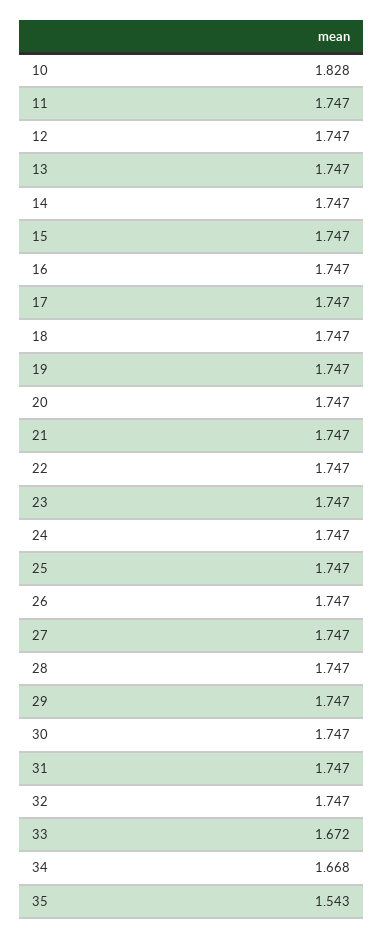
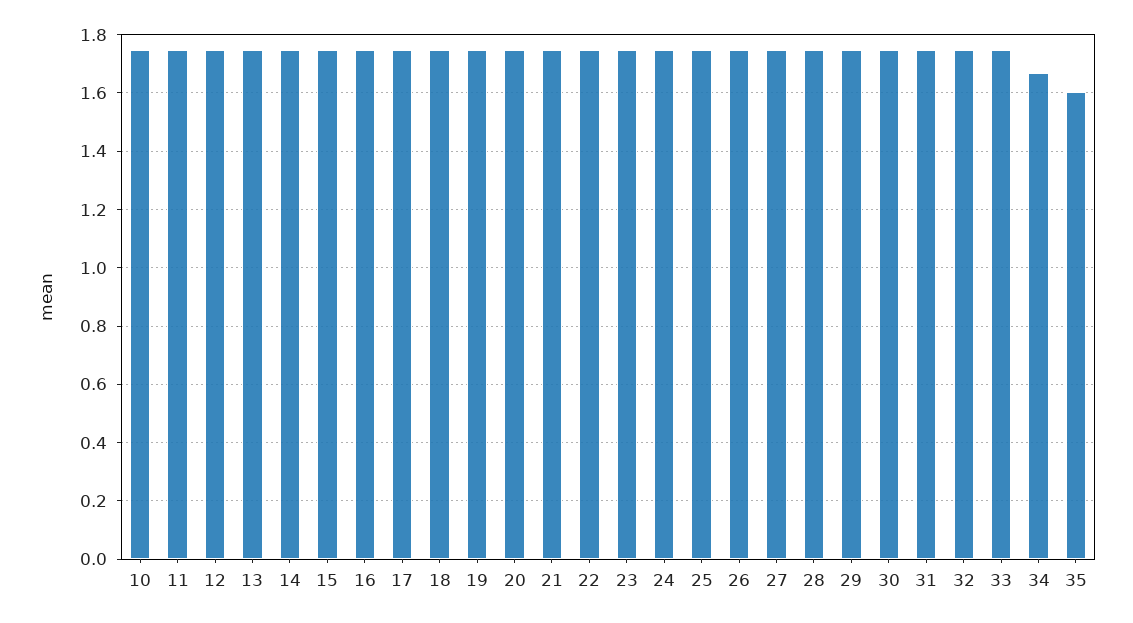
  {
-   "10": 1.828,
+   "10": 1.75,
    "11": 1.747,
    "12": 1.747,
    "13": 1.747,
    "14": 1.747,
    "15": 1.747,
    "16": 1.747,
    "17": 1.747,
    "18": 1.747,
    "19": 1.747,
    "20": 1.747,
    "21": 1.747,
    "22": 1.747,
    "23": 1.747,
    "24": 1.747,
    "25": 1.747,
    "26": 1.747,
    "27": 1.747,
    "28": 1.747,
    "29": 1.747,
    "30": 1.747,
    "31": 1.747,
    "32": 1.747,
-   "33": 1.672,
+   "33": 1.75,
    "34": 1.668,
-   "35": 1.543
+   "35": 1.6
  }

